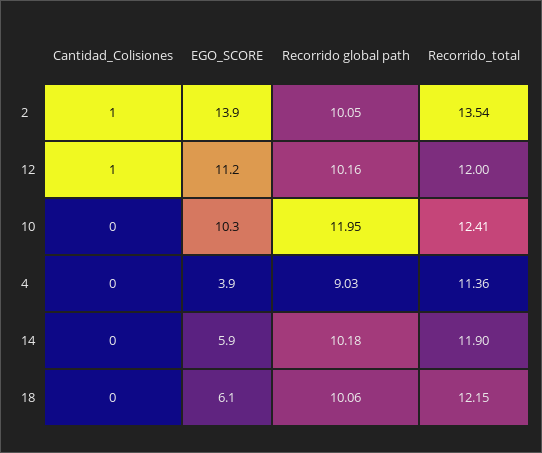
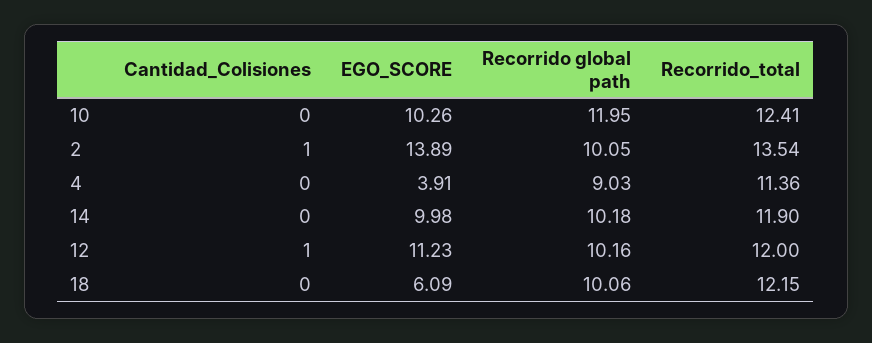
  {
    "Cantidad_Colisiones": {
      "2": 1,
      "12": 1,
      "10": 0,
      "4": 0,
      "14": 0,
      "18": 0
    },
    "EGO_SCORE": {
      "2": 13.89,
      "12": 11.23,
      "10": 10.26,
      "4": 3.91,
-     "14": 5.9,
+     "14": 9.98,
      "18": 6.09
    },
    "Recorrido global path": {
      "2": 10.05,
      "12": 10.16,
      "10": 11.95,
      "4": 9.03,
      "14": 10.18,
      "18": 10.06
    },
    "Recorrido_total": {
      "2": 13.54,
      "12": 12,
      "10": 12.41,
      "4": 11.36,
      "14": 11.9,
      "18": 12.15
    }
  }

